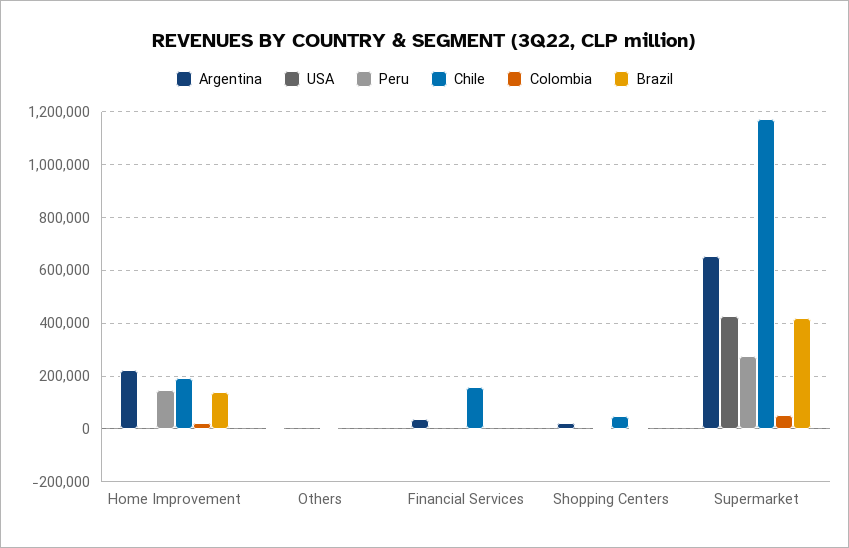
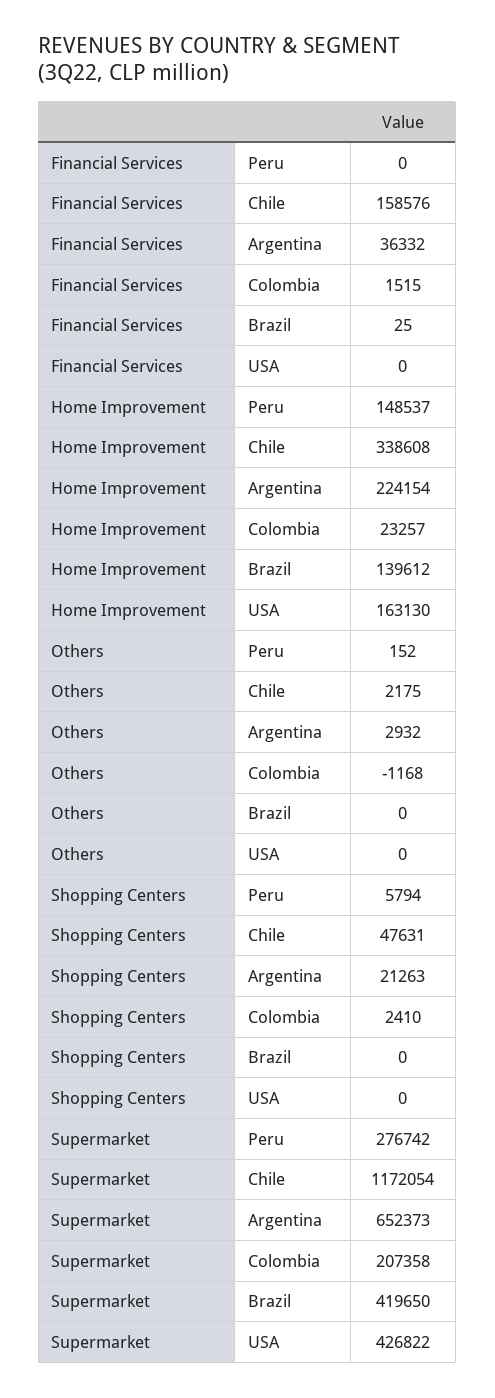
  {
    "Argentina": {
      "Home Improvement": 224154,
      "Others": 2932,
      "Financial Services": 36332,
      "Shopping Centers": 21263,
      "Supermarket": 652373
    },
    "USA": {
-     "Home Improvement": 0,
+     "Home Improvement": 163130,
      "Others": 0,
      "Financial Services": 0,
      "Shopping Centers": 0,
      "Supermarket": 426822
    },
    "Peru": {
      "Home Improvement": 148537,
      "Others": 152,
      "Financial Services": 0,
      "Shopping Centers": 5794,
      "Supermarket": 276742
    },
    "Chile": {
-     "Home Improvement": 200000,
+     "Home Improvement": 338608,
      "Others": 2175,
      "Financial Services": 158576,
      "Shopping Centers": 47631,
      "Supermarket": 1172054
    },
    "Colombia": {
      "Home Improvement": 23257,
      "Others": -1168,
      "Financial Services": 1515,
      "Shopping Centers": 2410,
-     "Supermarket": 50000
+     "Supermarket": 207358
    },
    "Brazil": {
      "Home Improvement": 139612,
      "Others": 0,
      "Financial Services": 25,
      "Shopping Centers": 0,
      "Supermarket": 419650
    }
  }

